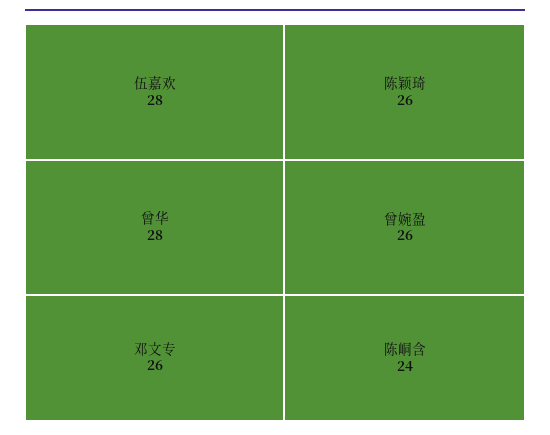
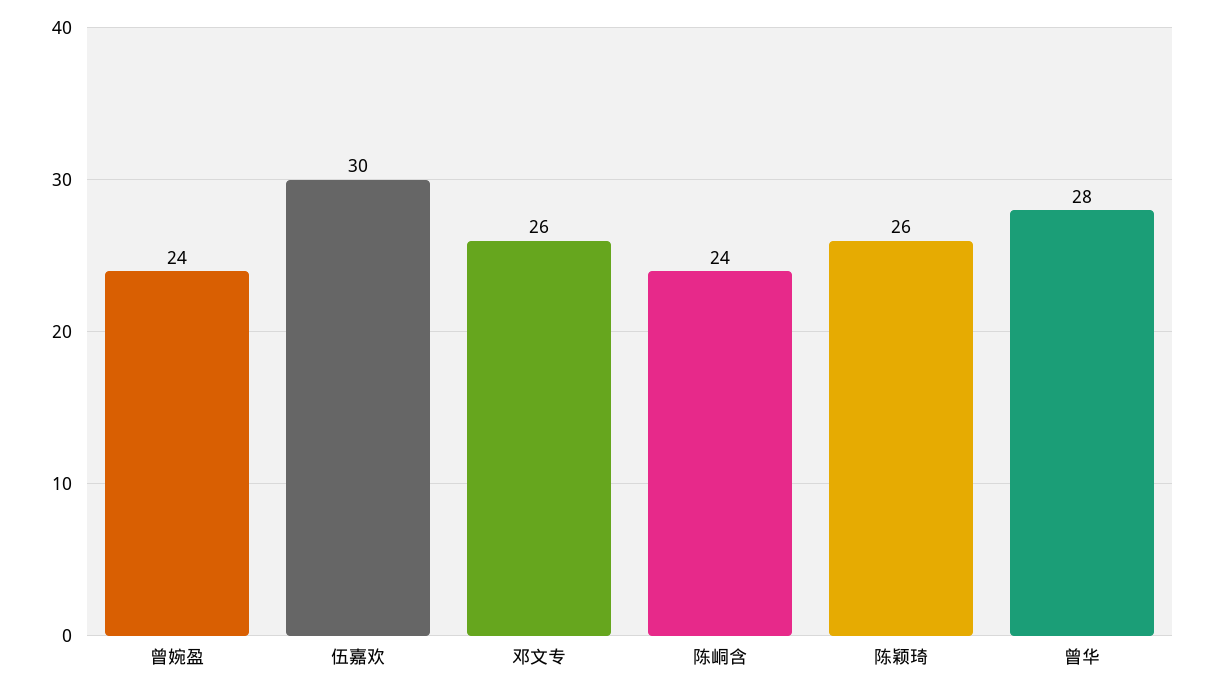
  {
-   "伍嘉欢": 28,
+   "伍嘉欢": 30,
    "曾华": 28,
    "邓文专": 26,
    "陈颖琦": 26,
-   "曾婉盈": 26,
+   "曾婉盈": 24,
    "陈峒含": 24
  }

